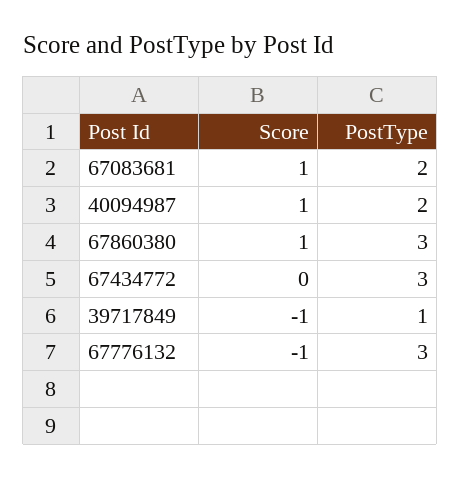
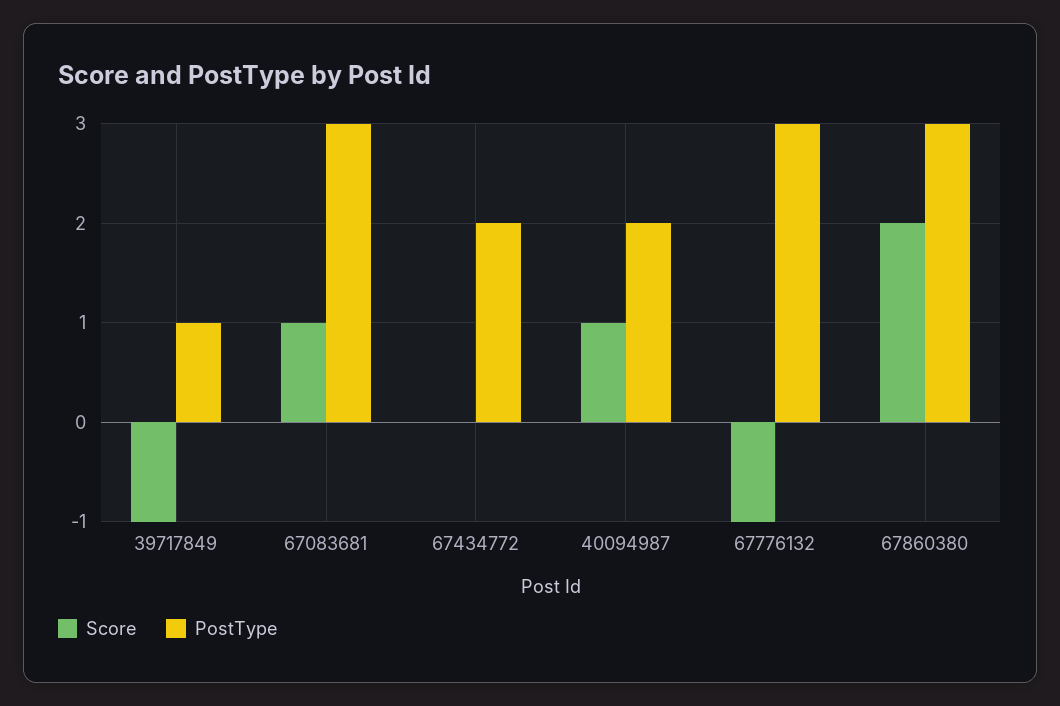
  {
    "Score": {
      "67083681": 1,
      "40094987": 1,
-     "67860380": 1,
+     "67860380": 2,
      "67434772": 0,
      "39717849": -1,
      "67776132": -1
    },
    "PostType": {
-     "67083681": 2,
+     "67083681": 3,
      "40094987": 2,
      "67860380": 3,
-     "67434772": 3,
+     "67434772": 2,
      "39717849": 1,
      "67776132": 3
    }
  }

